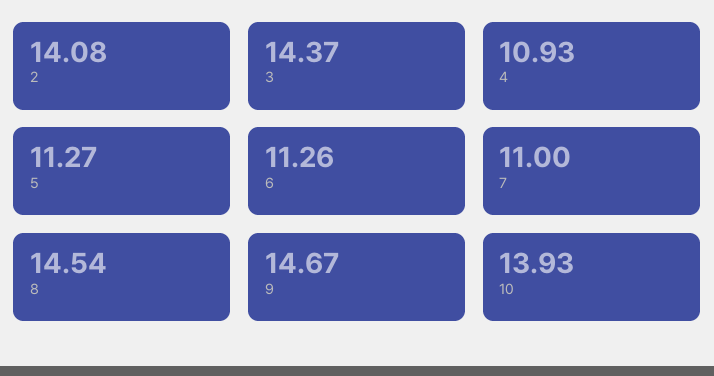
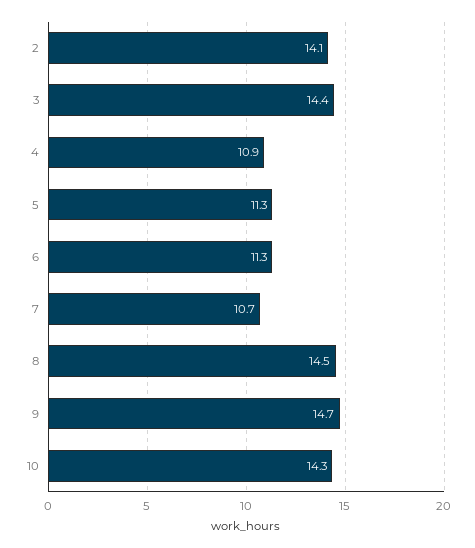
  {
    "2": 14.08,
    "3": 14.37,
    "4": 10.93,
    "5": 11.27,
    "6": 11.26,
-   "7": 11,
+   "7": 10.7,
    "8": 14.54,
    "9": 14.67,
-   "10": 13.93
+   "10": 14.3
  }

